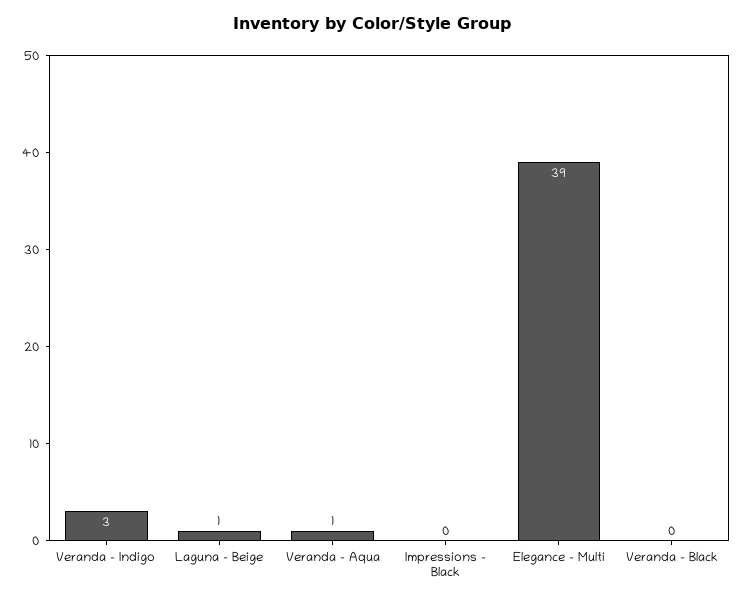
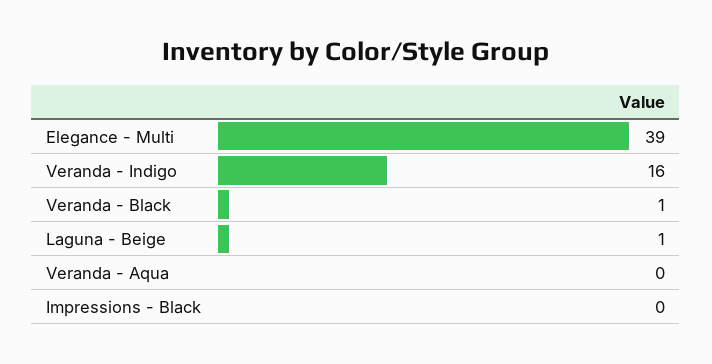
  {
-   "Veranda - Indigo": 3,
+   "Veranda - Indigo": 16,
    "Laguna - Beige": 1,
-   "Veranda - Aqua": 1,
+   "Veranda - Aqua": 0,
    "Impressions - Black": 0,
    "Elegance - Multi": 39,
-   "Veranda - Black": 0
+   "Veranda - Black": 1
  }

